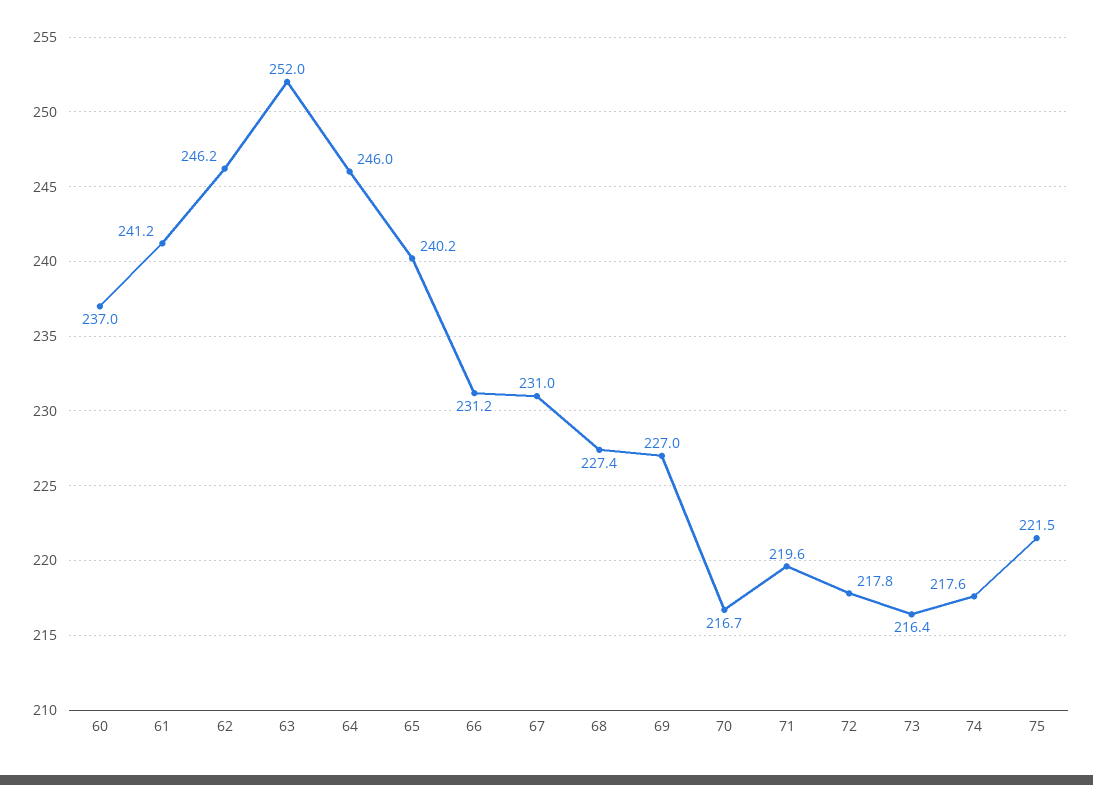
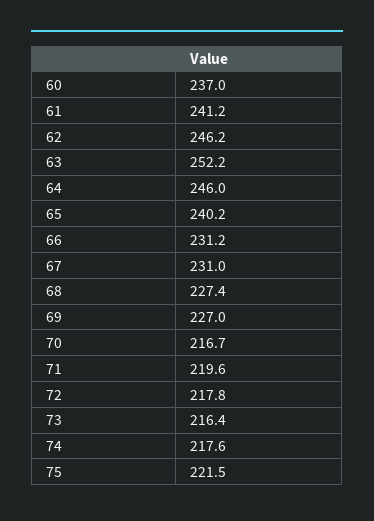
  {
    "60": 237,
    "61": 241.2,
    "62": 246.2,
-   "63": 252,
+   "63": 252.2,
    "64": 246,
    "65": 240.2,
    "66": 231.2,
    "67": 231,
    "68": 227.4,
    "69": 227,
    "70": 216.7,
    "71": 219.6,
    "72": 217.8,
    "73": 216.4,
    "74": 217.6,
    "75": 221.5
  }

